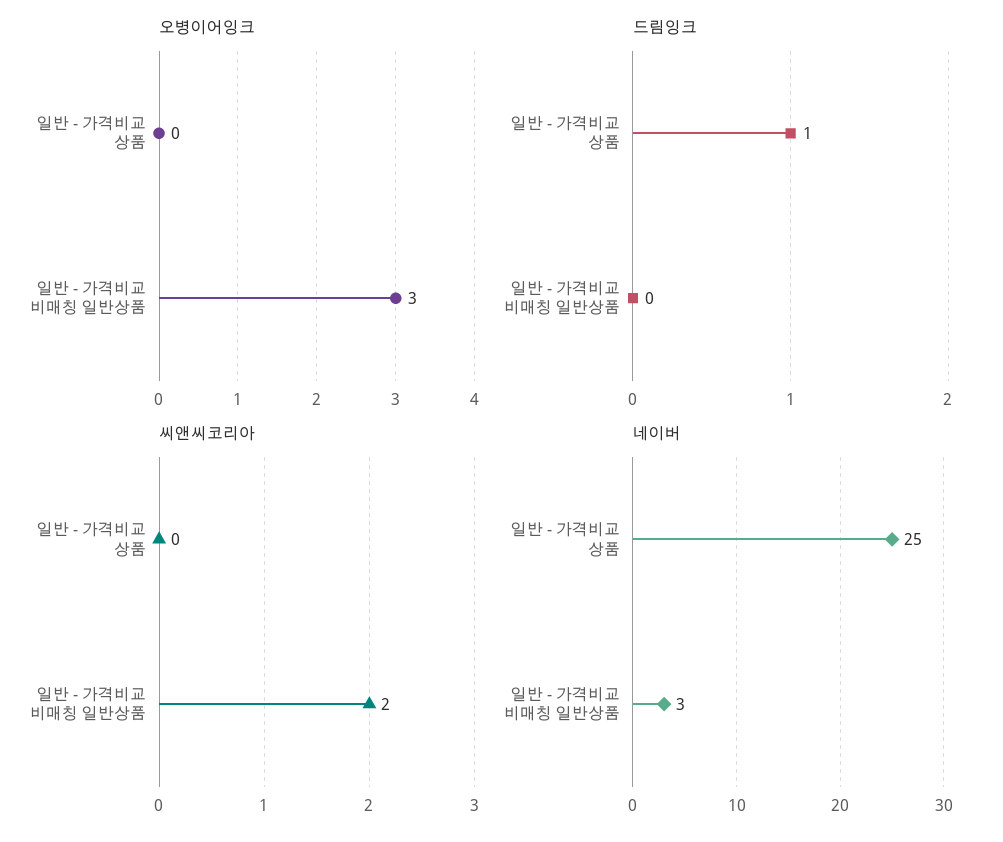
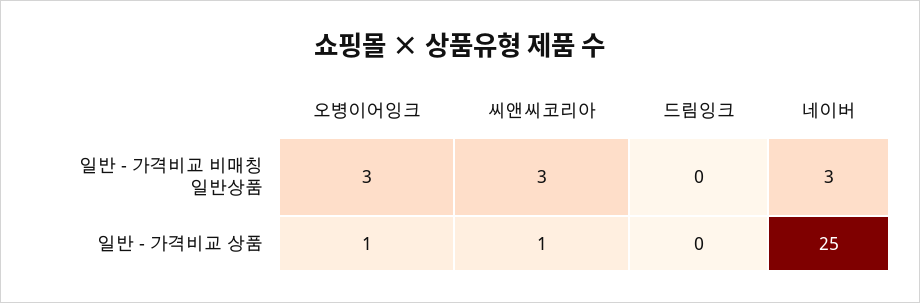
  {
    "오병이어잉크": {
-     "일반 - 가격비교 상품": 0,
+     "일반 - 가격비교 상품": 1,
      "일반 - 가격비교 비매칭 일반상품": 3
    },
    "드림잉크": {
-     "일반 - 가격비교 상품": 1,
+     "일반 - 가격비교 상품": 0,
      "일반 - 가격비교 비매칭 일반상품": 0
    },
    "씨앤씨코리아": {
-     "일반 - 가격비교 상품": 0,
+     "일반 - 가격비교 상품": 1,
-     "일반 - 가격비교 비매칭 일반상품": 2
+     "일반 - 가격비교 비매칭 일반상품": 3
    },
    "네이버": {
      "일반 - 가격비교 상품": 25,
      "일반 - 가격비교 비매칭 일반상품": 3
    }
  }

